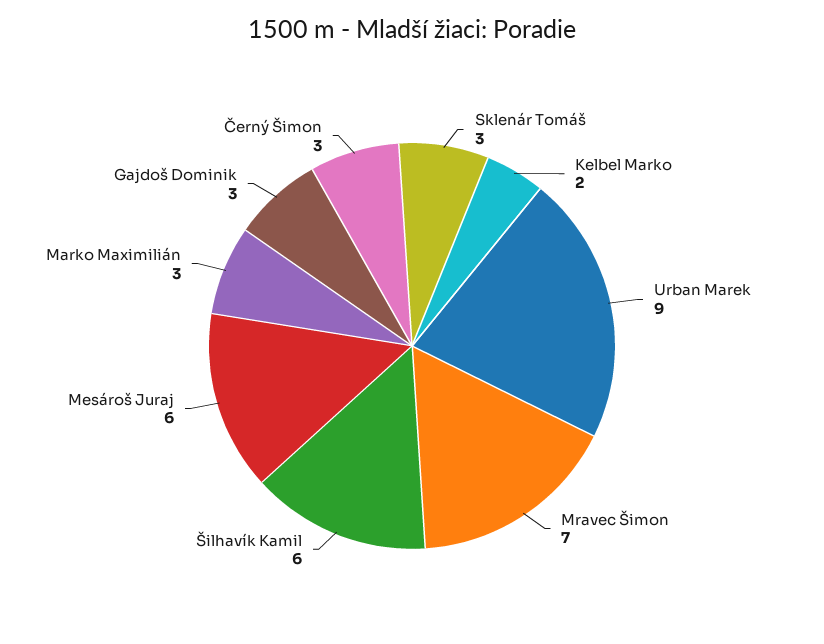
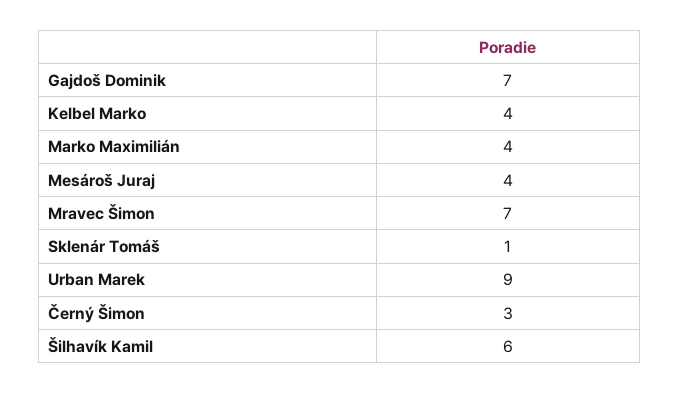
  {
-   "Sklenár Tomáš": 3,
+   "Sklenár Tomáš": 1,
-   "Kelbel Marko": 2,
+   "Kelbel Marko": 4,
    "Urban Marek": 9,
    "Mravec Šimon": 7,
    "Šilhavík Kamil": 6,
-   "Mesároš Juraj": 6,
+   "Mesároš Juraj": 4,
-   "Marko Maximilián": 3,
+   "Marko Maximilián": 4,
-   "Gajdoš Dominik": 3,
+   "Gajdoš Dominik": 7,
    "Černý Šimon": 3
  }

